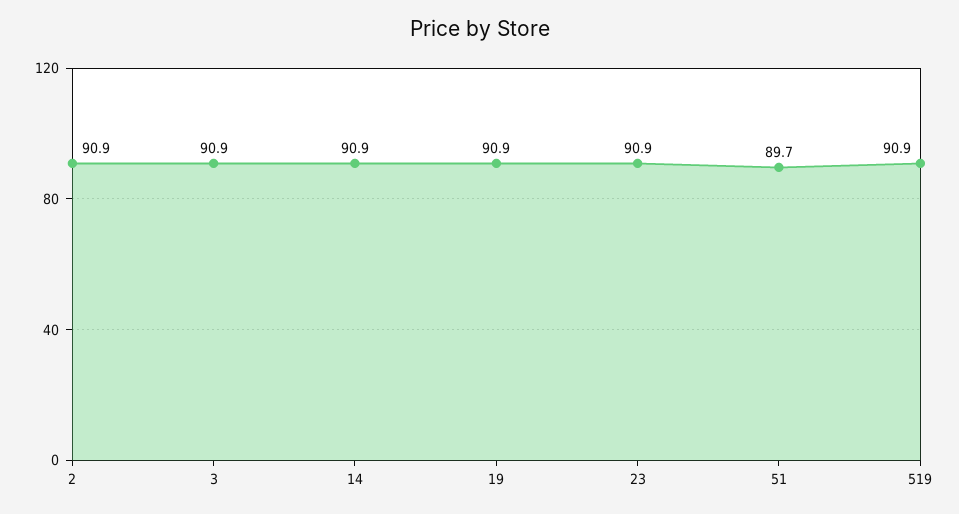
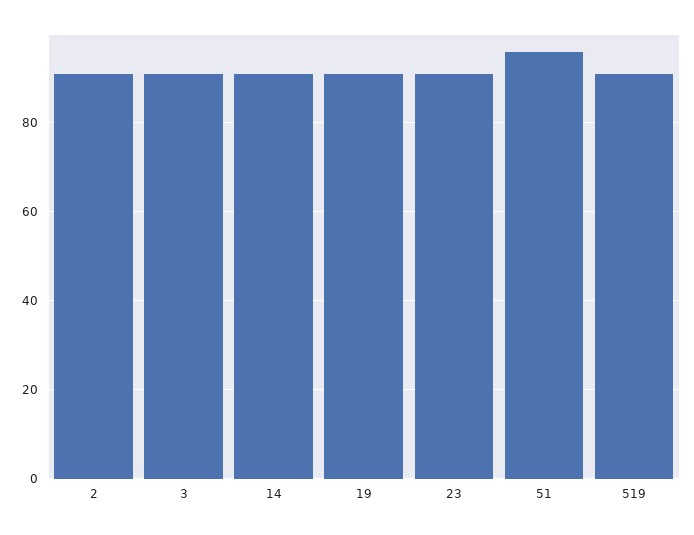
  {
    "2": 90.9,
    "3": 90.9,
    "14": 90.9,
    "19": 90.9,
    "23": 90.9,
-   "51": 89.7,
+   "51": 96,
    "519": 90.9
  }

